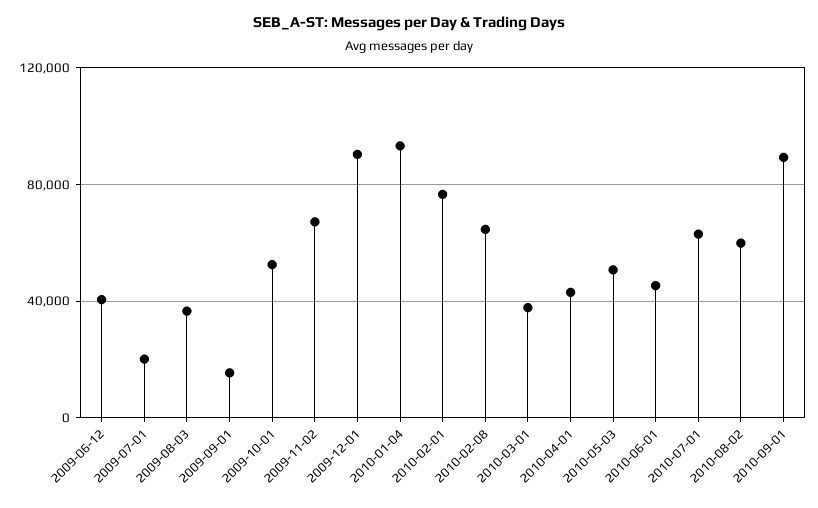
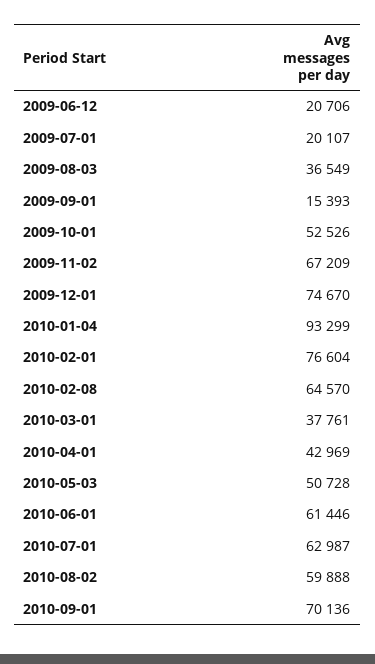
  {
-   "2009-06-12": 40000,
+   "2009-06-12": 20706,
    "2009-07-01": 20107,
    "2009-08-03": 36549,
    "2009-09-01": 15393,
    "2009-10-01": 52526,
    "2009-11-02": 67209,
-   "2009-12-01": 90000,
+   "2009-12-01": 74670,
    "2010-01-04": 93299,
    "2010-02-01": 76604,
    "2010-02-08": 64570,
    "2010-03-01": 37761,
    "2010-04-01": 42969,
    "2010-05-03": 50728,
-   "2010-06-01": 45000,
+   "2010-06-01": 61446,
    "2010-07-01": 62987,
    "2010-08-02": 59888,
-   "2010-09-01": 90000
+   "2010-09-01": 70136
  }

